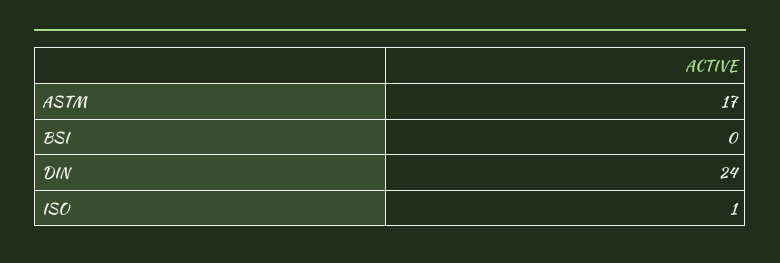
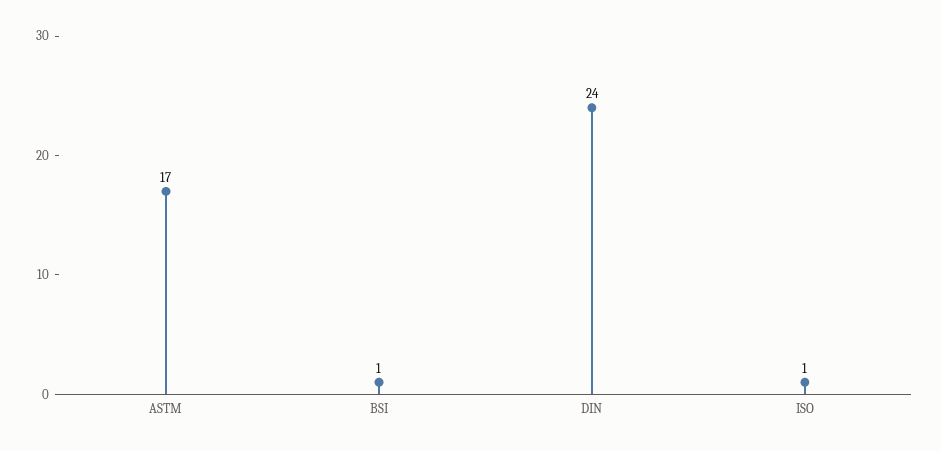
  {
    "ASTM": 17,
-   "BSI": 0,
+   "BSI": 1,
    "DIN": 24,
    "ISO": 1
  }

